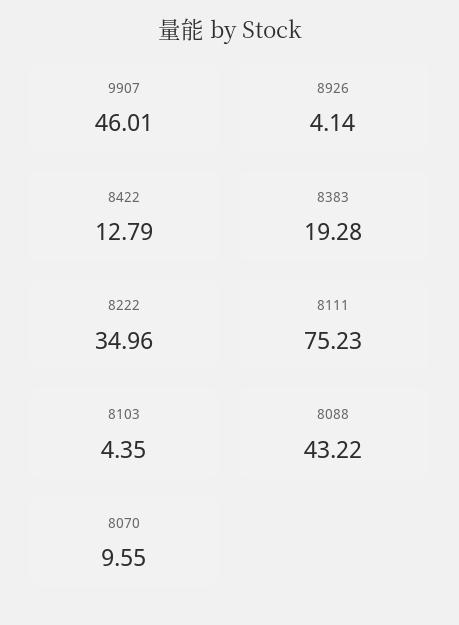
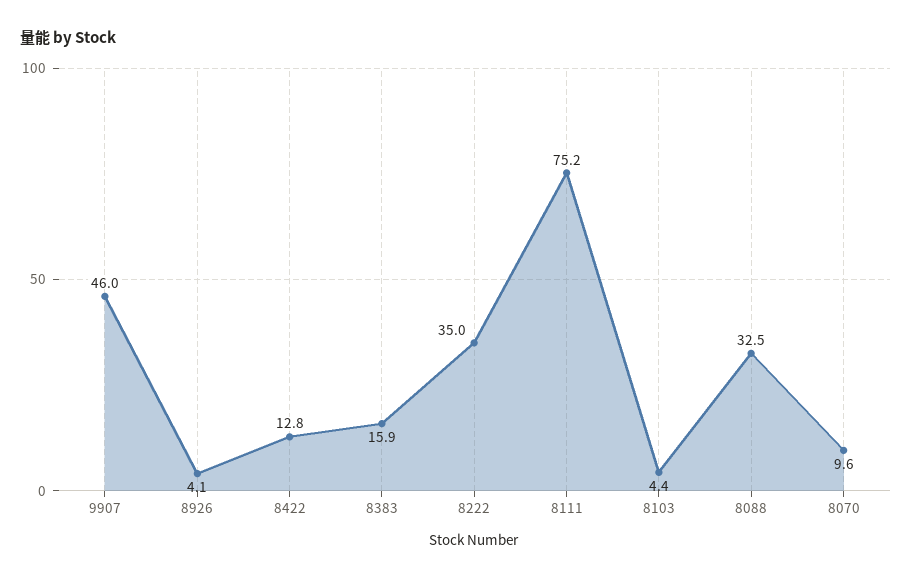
  {
    "9907": 46.01,
    "8926": 4.14,
    "8422": 12.79,
-   "8383": 19.28,
+   "8383": 15.9,
    "8222": 34.96,
    "8111": 75.23,
    "8103": 4.35,
-   "8088": 43.22,
+   "8088": 32.5,
    "8070": 9.55
  }

